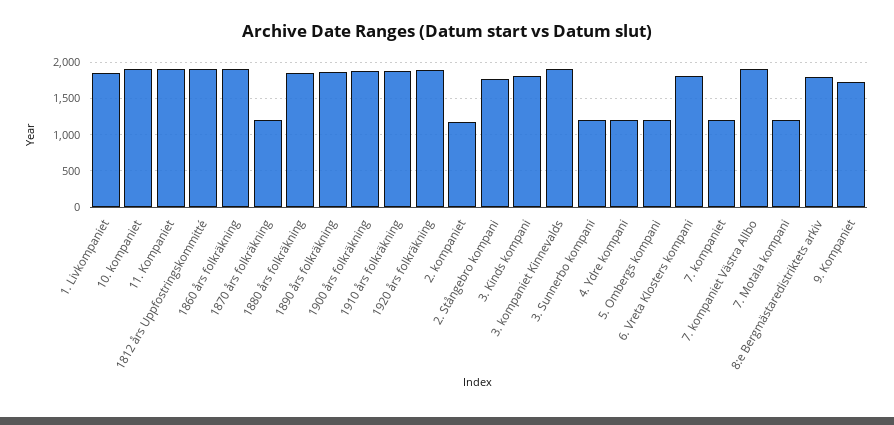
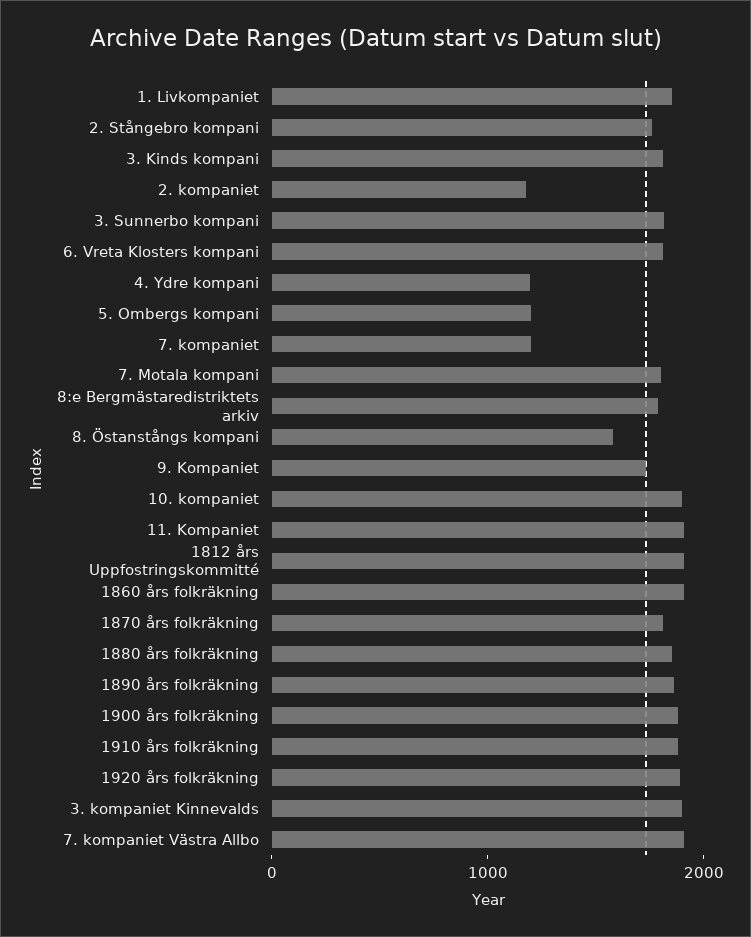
  {
    "1. Livkompaniet": 1900,
    "10. kompaniet": 1900,
    "11. Kompaniet": 1900,
    "1812 års Uppfostringskommitté": 1900,
    "1860 års folkräkning": 1900,
-   "1870 års folkräkning": 1200,
+   "1870 års folkräkning": 1800,
    "1880 års folkräkning": 1900,
    "1890 års folkräkning": 1900,
    "1900 års folkräkning": 1900,
    "1910 års folkräkning": 1900,
    "1920 års folkräkning": 1900,
    "2. kompaniet": 1200,
    "2. Stångebro kompani": 1800,
    "3. Kinds kompani": 1800,
    "3. kompaniet Kinnevalds": 1900,
-   "3. Sunnerbo kompani": 1200,
+   "3. Sunnerbo kompani": 1800,
    "4. Ydre kompani": 1200,
    "5. Ombergs kompani": 1200,
    "6. Vreta Klosters kompani": 1800,
    "7. kompaniet": 1200,
    "7. kompaniet Västra Allbo": 1900,
-   "7. Motala kompani": 1200,
+   "7. Motala kompani": 1800,
    "8:e Bergmästaredistriktets arkiv": 1800,
-   "9. Kompaniet": 1700
+   "9. Kompaniet": 1700,
+   "8. Östanstångs kompani": 1600
  }

